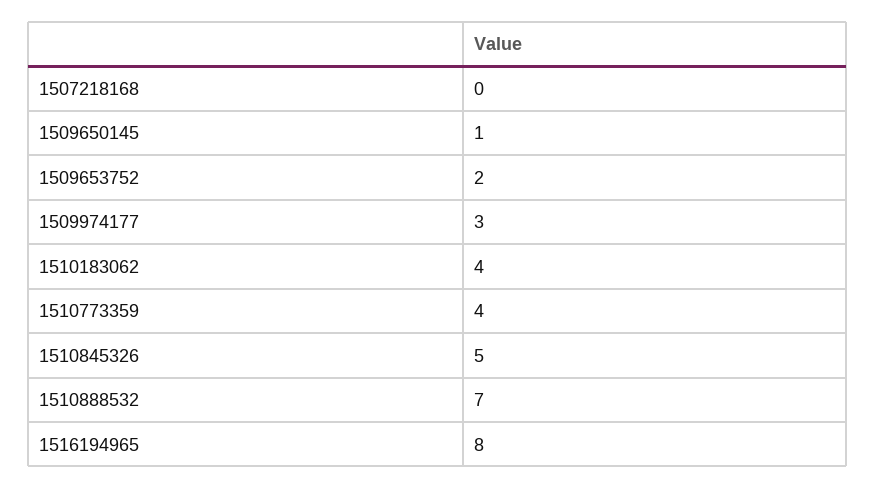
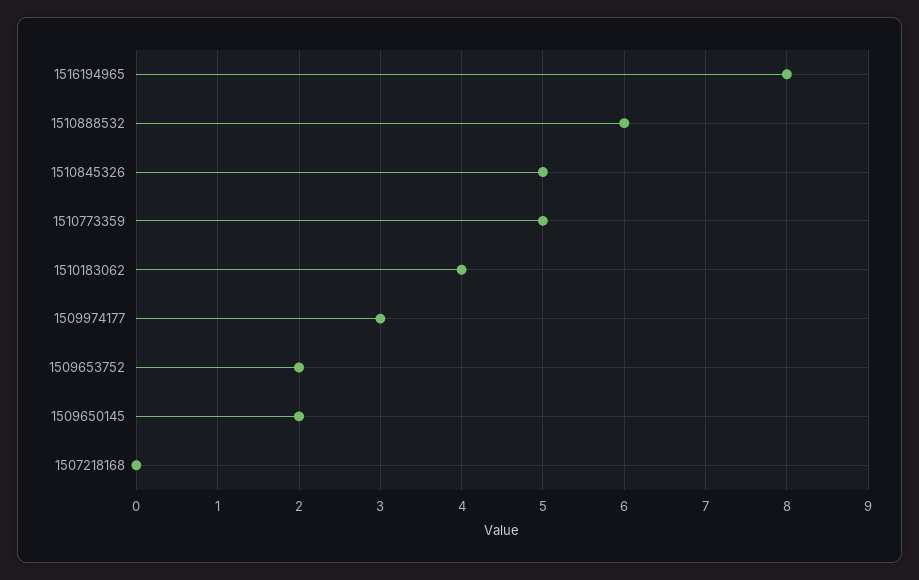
  {
    "1507218168": 0,
-   "1509650145": 1,
+   "1509650145": 2,
    "1509653752": 2,
    "1509974177": 3,
    "1510183062": 4,
-   "1510773359": 4,
+   "1510773359": 5,
    "1510845326": 5,
-   "1510888532": 7,
+   "1510888532": 6,
    "1516194965": 8
  }

